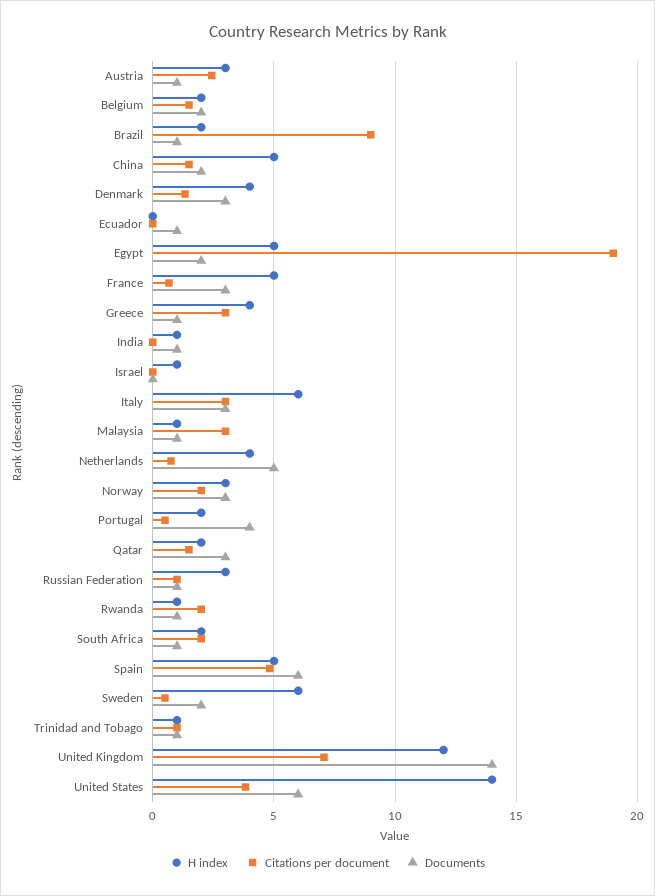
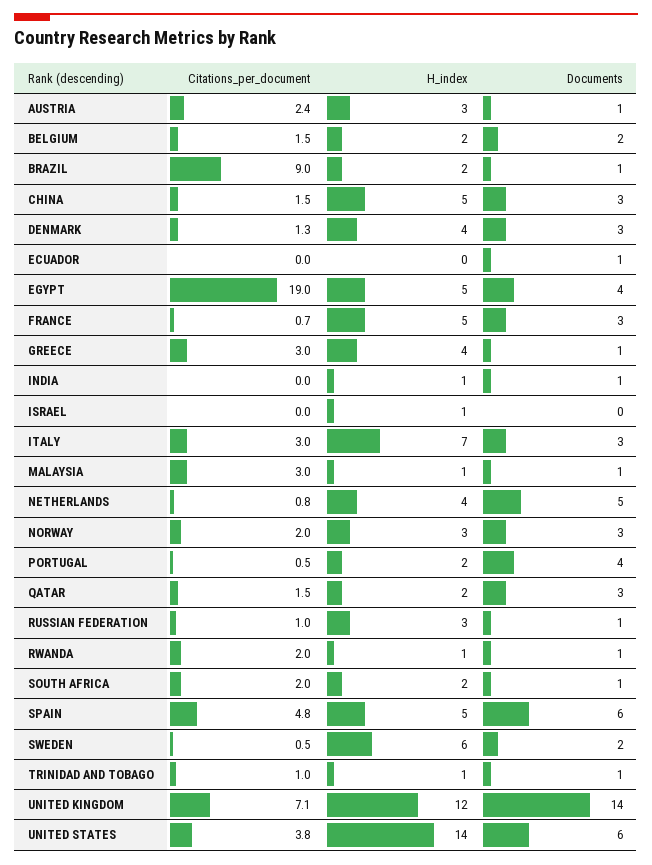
  {
    "H index": {
      "Austria": 3,
      "Belgium": 2,
      "Brazil": 2,
      "China": 5,
      "Denmark": 4,
      "Ecuador": 0,
      "Egypt": 5,
      "France": 5,
      "Greece": 4,
      "India": 1,
      "Israel": 1,
-     "Italy": 6,
+     "Italy": 7,
      "Malaysia": 1,
      "Netherlands": 4,
      "Norway": 3,
      "Portugal": 2,
      "Qatar": 2,
      "Russian Federation": 3,
      "Rwanda": 1,
      "South Africa": 2,
      "Spain": 5,
      "Sweden": 6,
      "Trinidad and Tobago": 1,
      "United Kingdom": 12,
      "United States": 14
    },
    "Citations per document": {
      "Austria": 2.4,
      "Belgium": 1.5,
      "Brazil": 9,
      "China": 1.5,
      "Denmark": 1.3,
      "Ecuador": 0,
      "Egypt": 19,
      "France": 0.7,
      "Greece": 3,
      "India": 0,
      "Israel": 0,
      "Italy": 3,
      "Malaysia": 3,
      "Netherlands": 0.8,
      "Norway": 2,
      "Portugal": 0.5,
      "Qatar": 1.5,
      "Russian Federation": 1,
      "Rwanda": 2,
      "South Africa": 2,
      "Spain": 4.8,
      "Sweden": 0.5,
      "Trinidad and Tobago": 1,
      "United Kingdom": 7.1,
      "United States": 3.8
    },
    "Documents": {
      "Austria": 1,
      "Belgium": 2,
      "Brazil": 1,
-     "China": 2,
+     "China": 3,
      "Denmark": 3,
      "Ecuador": 1,
-     "Egypt": 2,
+     "Egypt": 4,
      "France": 3,
      "Greece": 1,
      "India": 1,
      "Israel": 0,
      "Italy": 3,
      "Malaysia": 1,
      "Netherlands": 5,
      "Norway": 3,
      "Portugal": 4,
      "Qatar": 3,
      "Russian Federation": 1,
      "Rwanda": 1,
      "South Africa": 1,
      "Spain": 6,
      "Sweden": 2,
      "Trinidad and Tobago": 1,
      "United Kingdom": 14,
      "United States": 6
    }
  }

